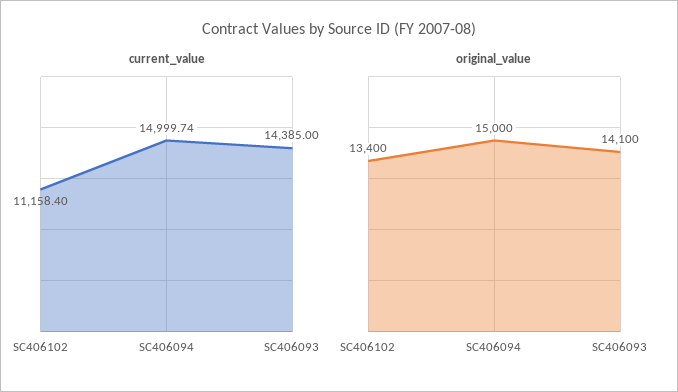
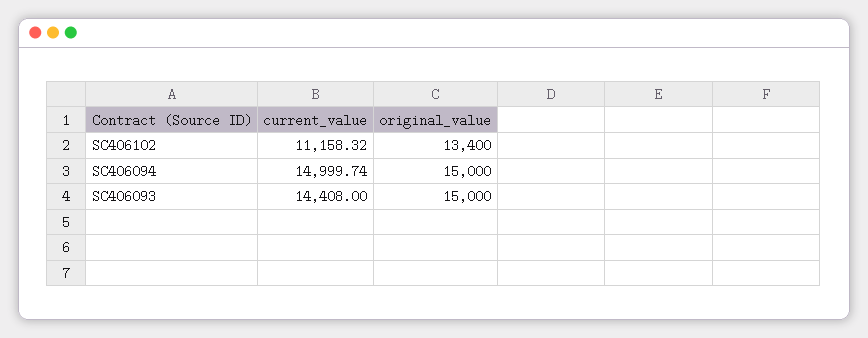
  {
    "current_value": {
-     "SC406102": 11158.4,
+     "SC406102": 11158.32,
      "SC406094": 14999.74,
-     "SC406093": 14385
+     "SC406093": 14408
    },
    "original_value": {
      "SC406102": 13400,
      "SC406094": 15000,
-     "SC406093": 14100
+     "SC406093": 15000
    }
  }

